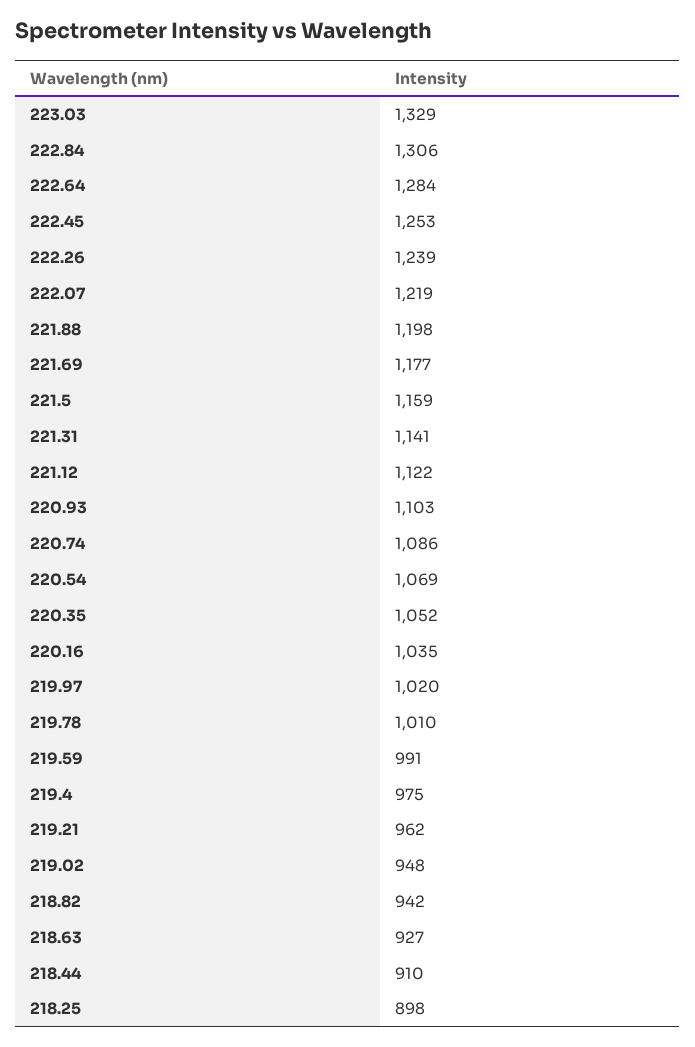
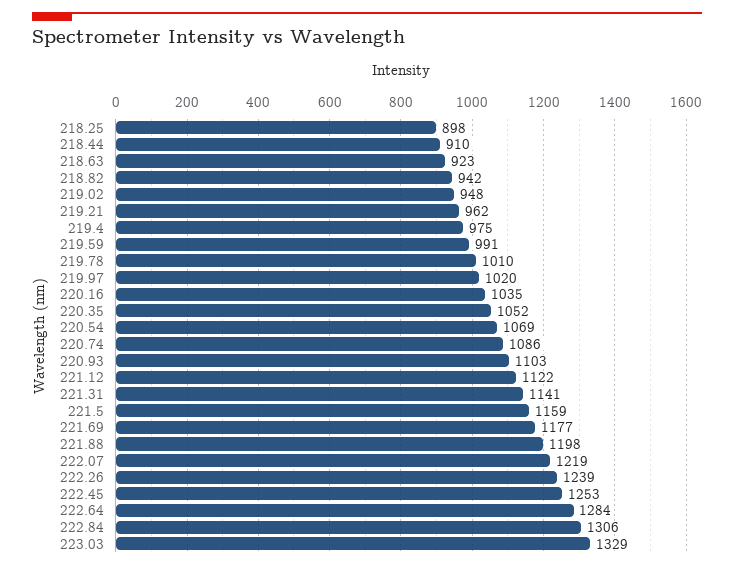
  {
    "223.03": 1329,
    "222.84": 1306,
    "222.64": 1284,
    "222.45": 1253,
    "222.26": 1239,
    "222.07": 1219,
    "221.88": 1198,
    "221.69": 1177,
    "221.5": 1159,
    "221.31": 1141,
    "221.12": 1122,
    "220.93": 1103,
    "220.74": 1086,
    "220.54": 1069,
    "220.35": 1052,
    "220.16": 1035,
    "219.97": 1020,
    "219.78": 1010,
    "219.59": 991,
    "219.4": 975,
    "219.21": 962,
    "219.02": 948,
    "218.82": 942,
-   "218.63": 927,
+   "218.63": 923,
    "218.44": 910,
    "218.25": 898
  }

